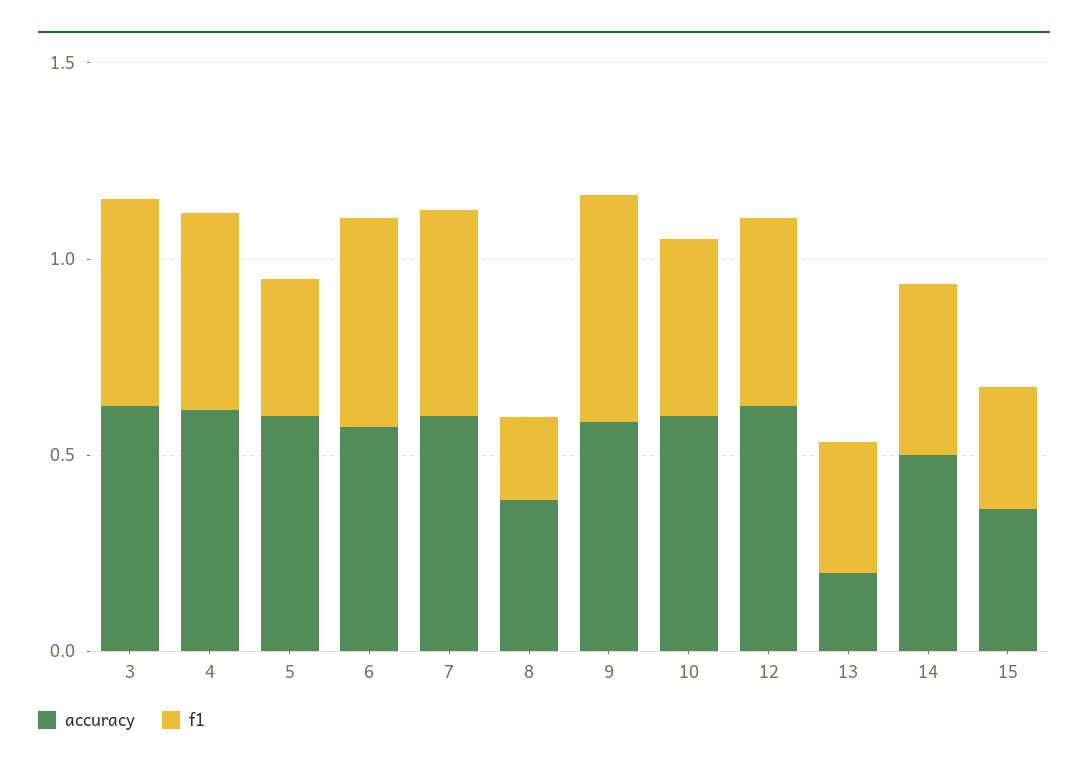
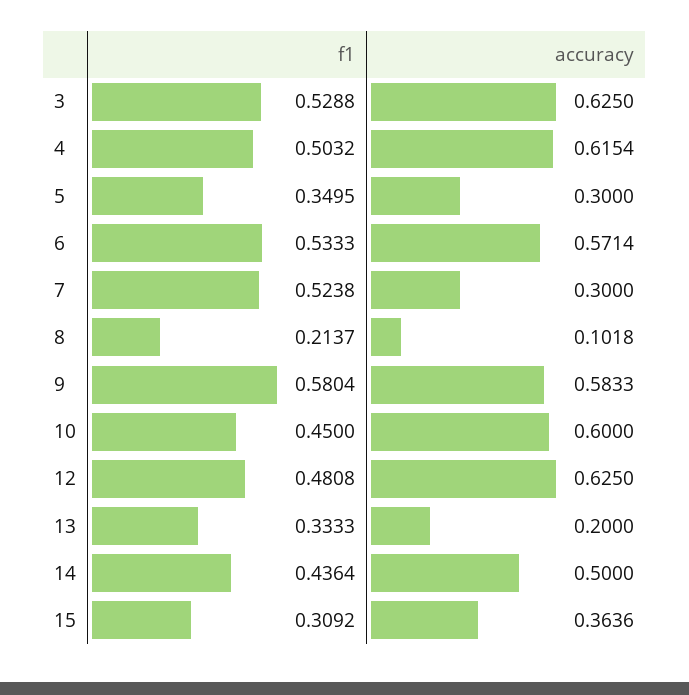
  {
    "accuracy": {
      "3": 0.625,
      "4": 0.6154,
-     "5": 0.6,
+     "5": 0.3,
      "6": 0.5714,
-     "7": 0.6,
+     "7": 0.3,
-     "8": 0.4,
+     "8": 0.1018,
      "9": 0.5833,
      "10": 0.6,
      "12": 0.625,
      "13": 0.2,
      "14": 0.5,
      "15": 0.3636
    },
    "f1": {
      "3": 0.5288,
      "4": 0.5032,
      "5": 0.3495,
      "6": 0.5333,
      "7": 0.5238,
      "8": 0.2137,
      "9": 0.5804,
      "10": 0.45,
      "12": 0.4808,
      "13": 0.3333,
      "14": 0.4364,
      "15": 0.3092
    }
  }

